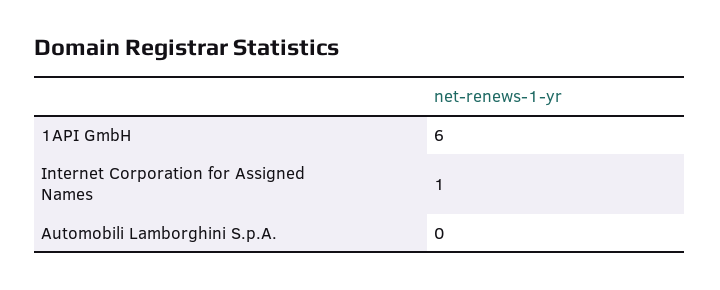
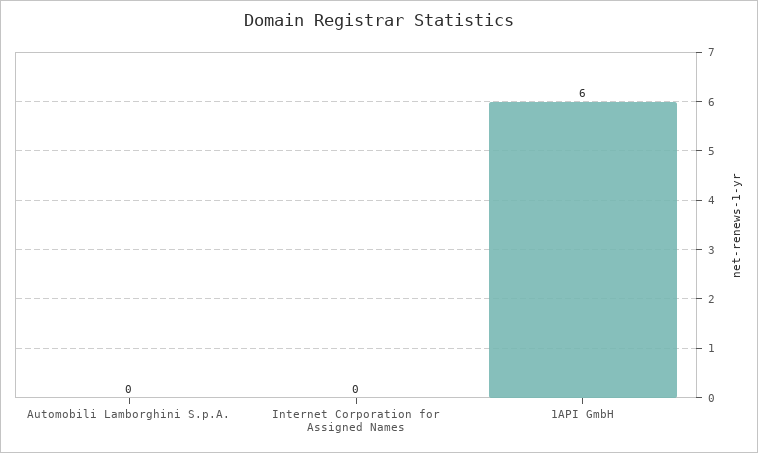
  {
    "1API GmbH": 6,
-   "Internet Corporation for Assigned Names": 1,
+   "Internet Corporation for Assigned Names": 0,
    "Automobili Lamborghini S.p.A.": 0
  }

